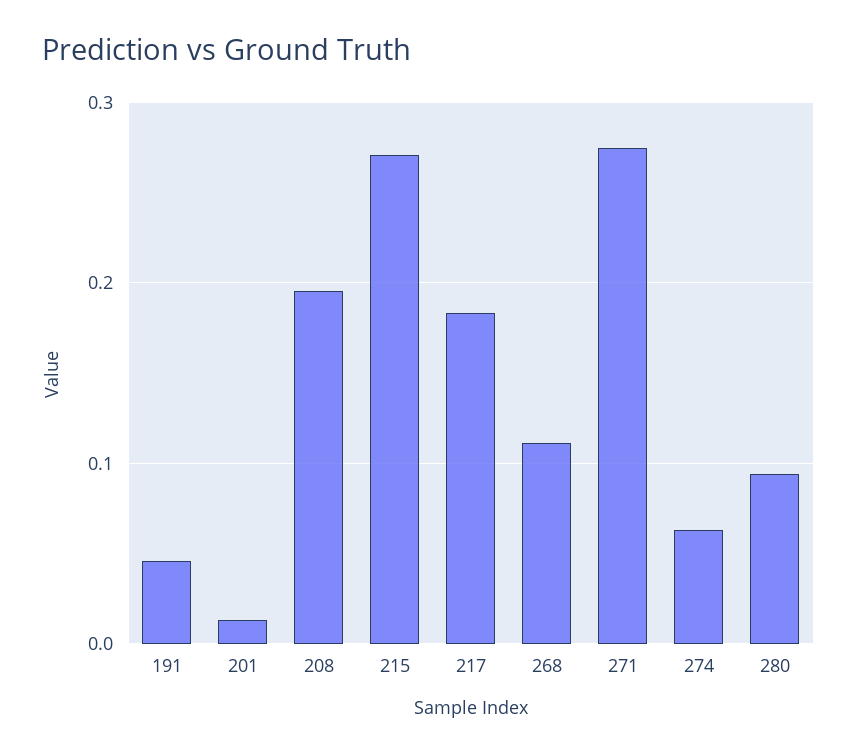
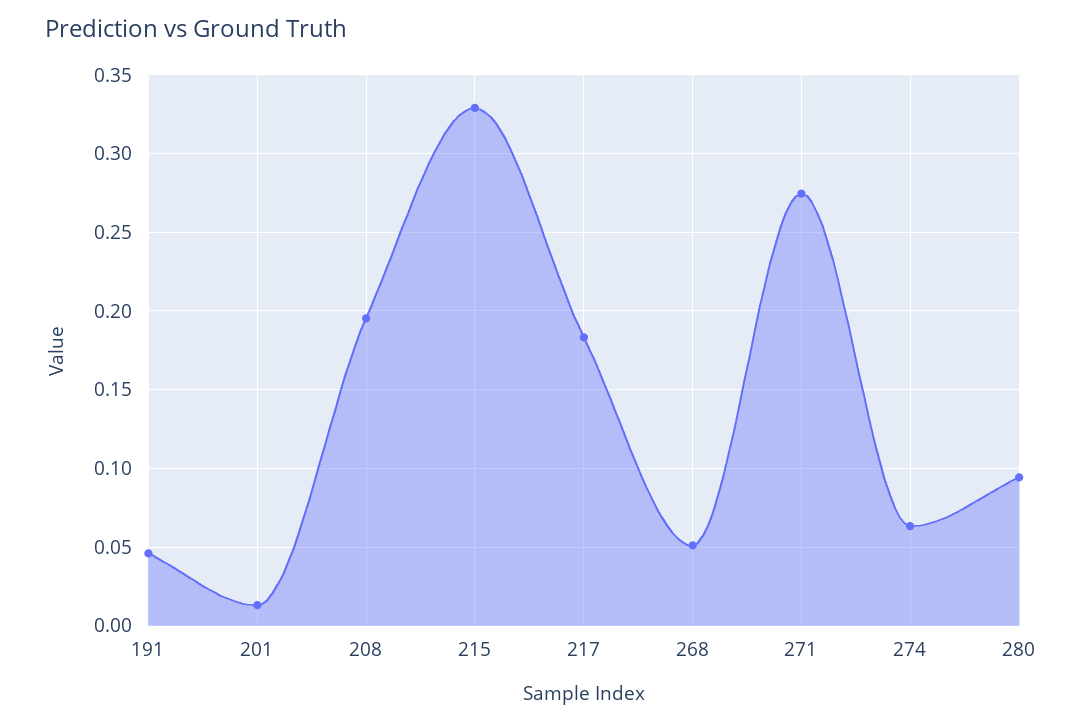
  {
    "191": 0.045,
    "201": 0.015,
    "208": 0.195,
-   "215": 0.27,
+   "215": 0.33,
    "217": 0.185,
-   "268": 0.11,
+   "268": 0.05,
    "271": 0.275,
    "274": 0.065,
    "280": 0.095
  }

